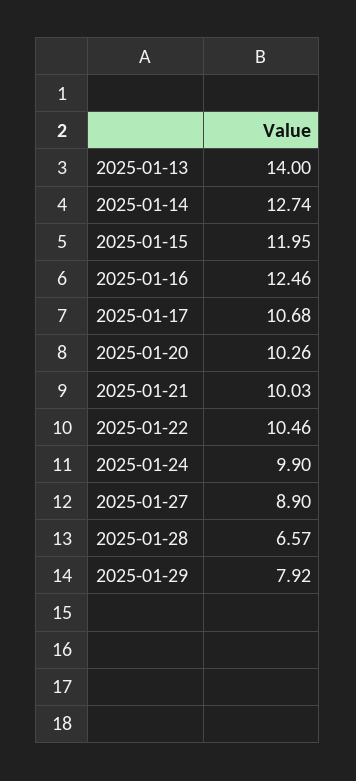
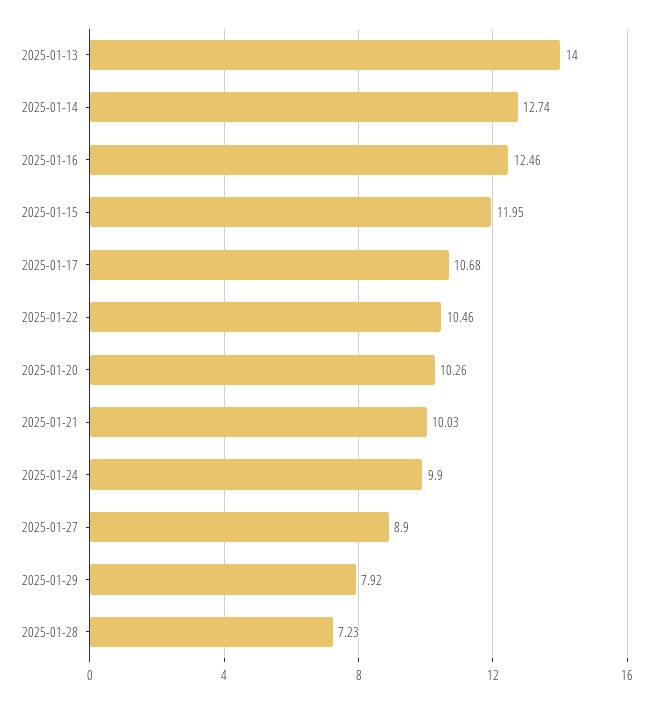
  {
    "2025-01-13": 14,
    "2025-01-14": 12.74,
    "2025-01-15": 11.95,
    "2025-01-16": 12.46,
    "2025-01-17": 10.68,
    "2025-01-20": 10.26,
    "2025-01-21": 10.03,
    "2025-01-22": 10.46,
    "2025-01-24": 9.9,
    "2025-01-27": 8.9,
-   "2025-01-28": 6.57,
+   "2025-01-28": 7.23,
    "2025-01-29": 7.92
  }

